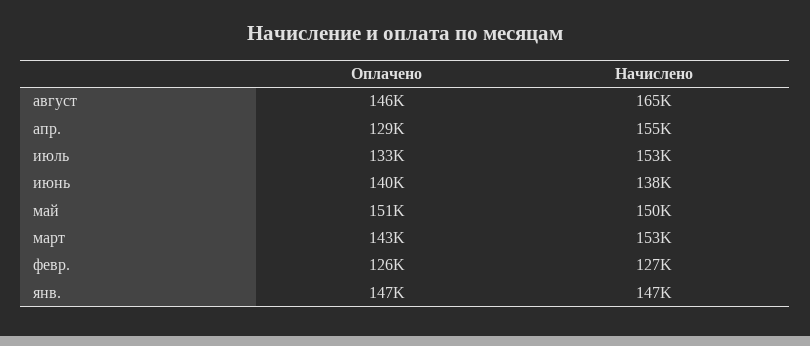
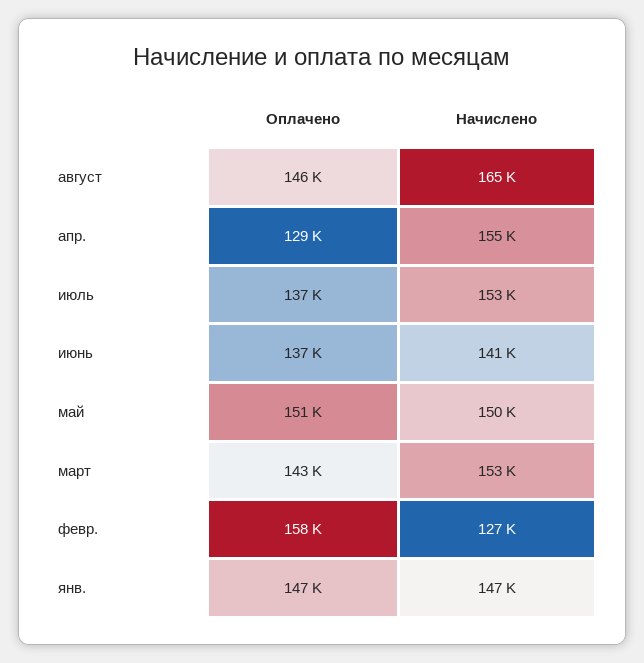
  {
    "Оплачено": {
      "август": 146000,
      "апр.": 129000,
-     "июль": 133000,
+     "июль": 137000,
-     "июнь": 140000,
+     "июнь": 137000,
      "май": 151000,
      "март": 143000,
-     "февр.": 126000,
+     "февр.": 158000,
      "янв.": 147000
    },
    "Начислено": {
      "август": 165000,
      "апр.": 155000,
      "июль": 153000,
-     "июнь": 138000,
+     "июнь": 141000,
      "май": 150000,
      "март": 153000,
      "февр.": 127000,
      "янв.": 147000
    }
  }

